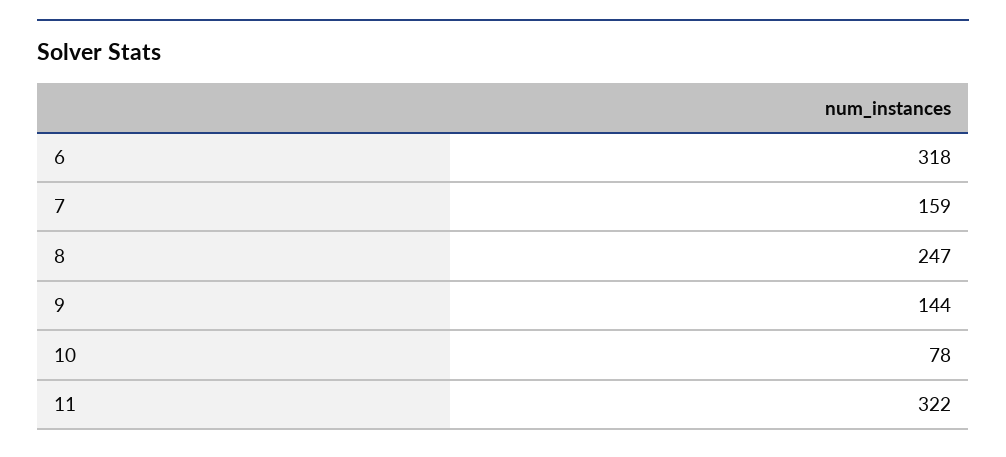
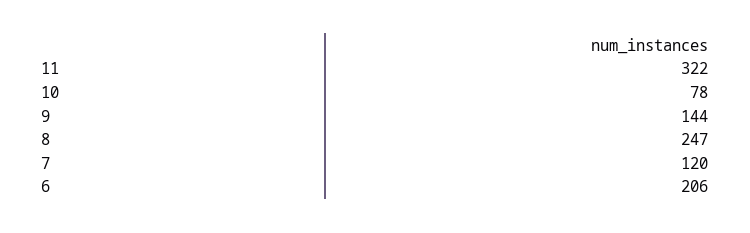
  {
-   "6": 318,
+   "6": 206,
-   "7": 159,
+   "7": 120,
    "8": 247,
    "9": 144,
    "10": 78,
    "11": 322
  }

